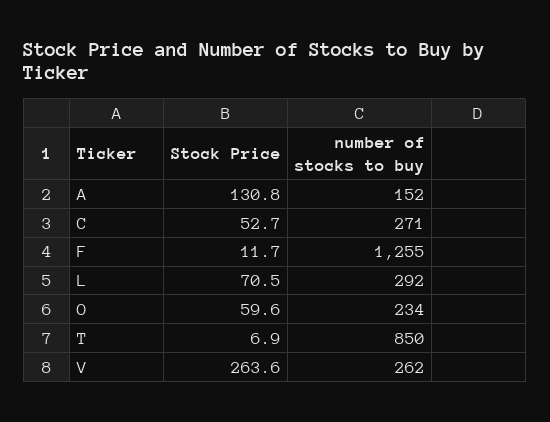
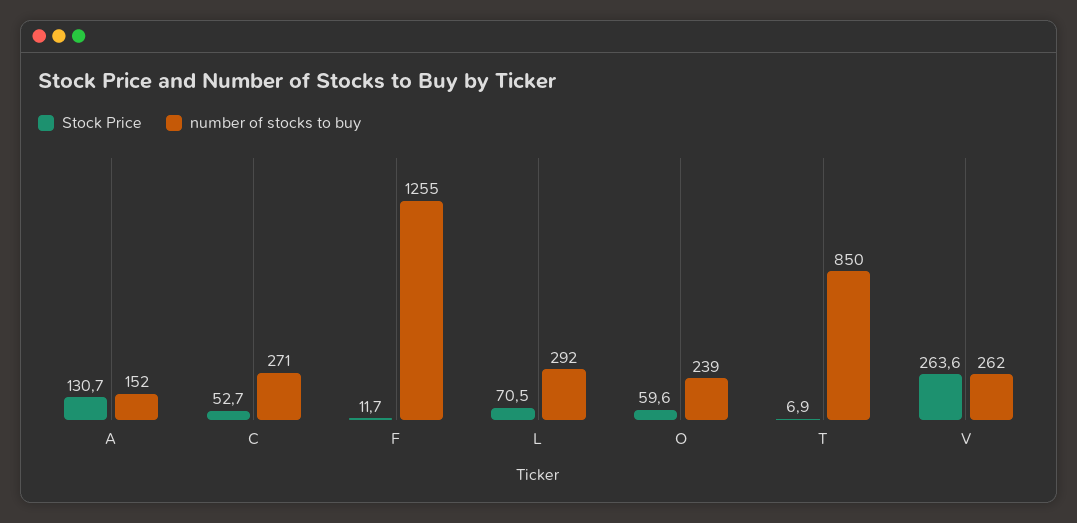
  {
    "Stock Price": {
-     "A": 130.8,
+     "A": 130.7,
      "C": 52.7,
      "F": 11.7,
      "L": 70.5,
      "O": 59.6,
      "T": 6.9,
      "V": 263.6
    },
    "number of stocks to buy": {
      "A": 152,
      "C": 271,
      "F": 1255,
      "L": 292,
-     "O": 234,
+     "O": 239,
      "T": 850,
      "V": 262
    }
  }

